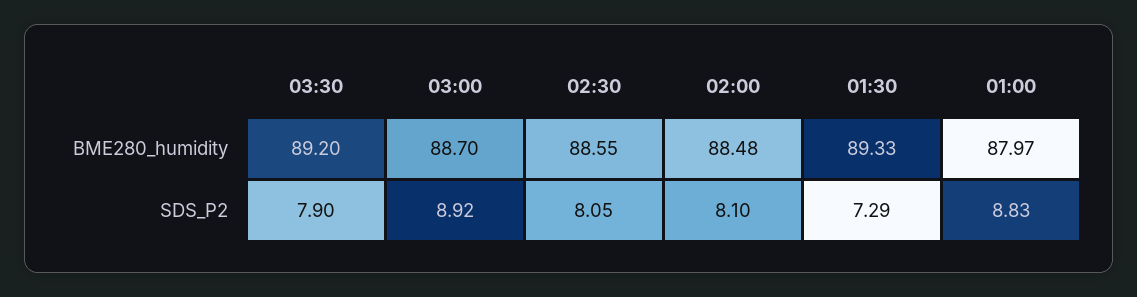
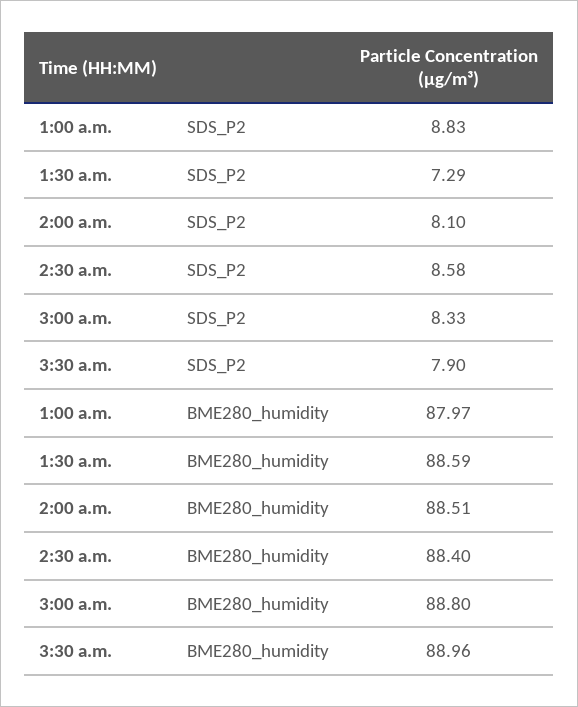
  {
    "03:30": {
-     "BME280_humidity": 89.2,
+     "BME280_humidity": 88.96,
      "SDS_P2": 7.9
    },
    "03:00": {
-     "BME280_humidity": 88.7,
+     "BME280_humidity": 88.8,
-     "SDS_P2": 8.92
+     "SDS_P2": 8.33
    },
    "02:30": {
-     "BME280_humidity": 88.55,
+     "BME280_humidity": 88.4,
-     "SDS_P2": 8.05
+     "SDS_P2": 8.58
    },
    "02:00": {
-     "BME280_humidity": 88.48,
+     "BME280_humidity": 88.51,
      "SDS_P2": 8.1
    },
    "01:30": {
-     "BME280_humidity": 89.33,
+     "BME280_humidity": 88.59,
      "SDS_P2": 7.29
    },
    "01:00": {
      "BME280_humidity": 87.97,
      "SDS_P2": 8.83
    }
  }

